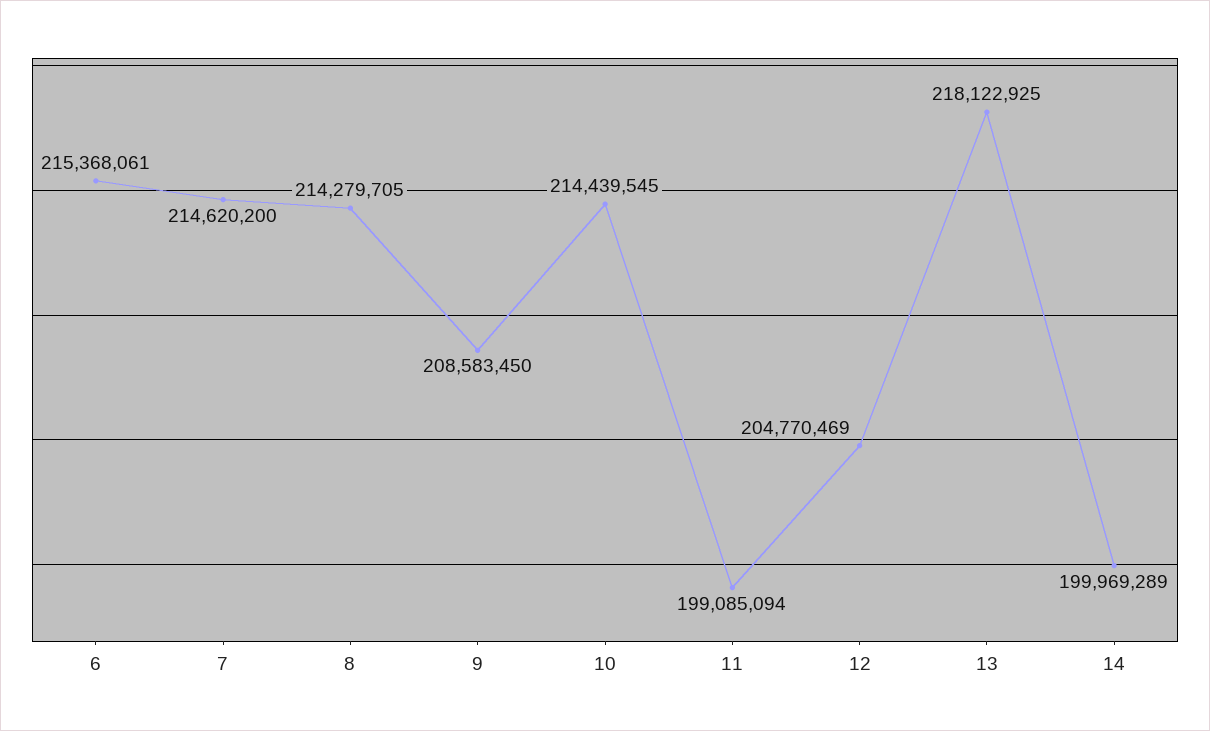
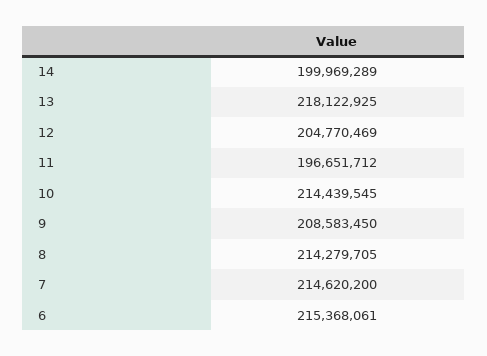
  {
    "6": 215368061,
    "7": 214620200,
    "8": 214279705,
    "9": 208583450,
    "10": 214439545,
-   "11": 199085094,
+   "11": 196651712,
    "12": 204770469,
    "13": 218122925,
    "14": 199969289
  }

